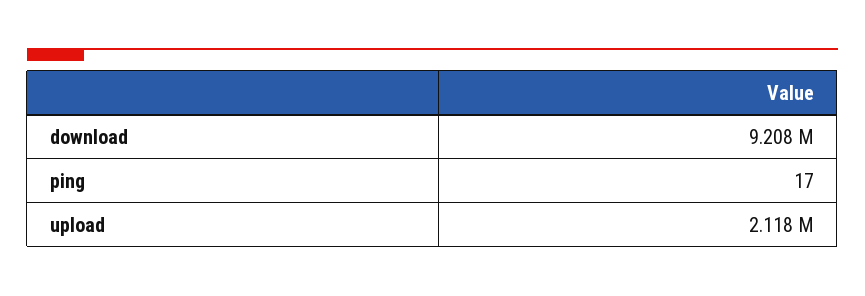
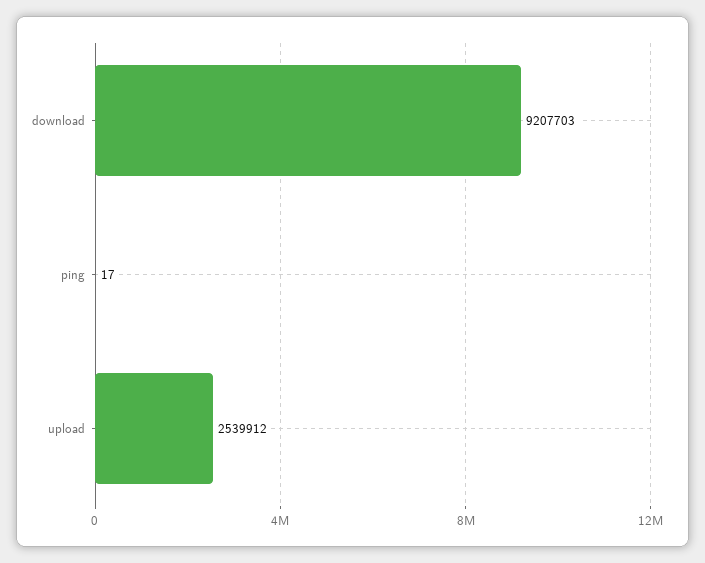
  {
    "download": 9207703,
    "ping": 17,
-   "upload": 2118000
+   "upload": 2539912
  }

